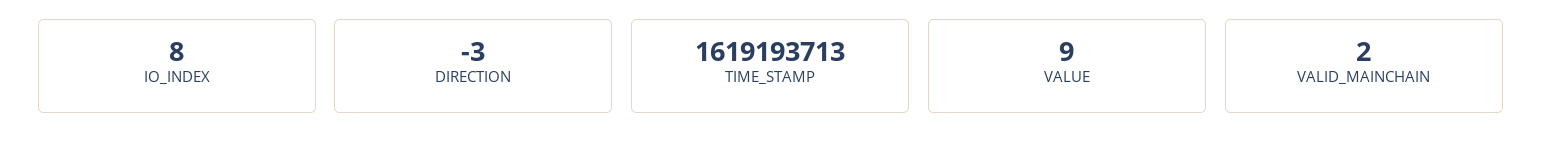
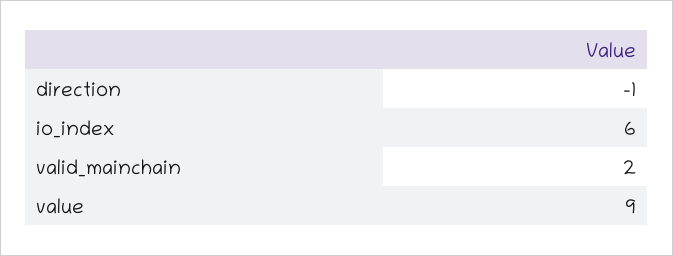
  {
-   "IO_INDEX": 8,
+   "IO_INDEX": 6,
-   "DIRECTION": -3,
+   "DIRECTION": -1,
-   "TIME_STAMP": 1619193713,
    "VALUE": 9,
    "VALID_MAINCHAIN": 2
  }

